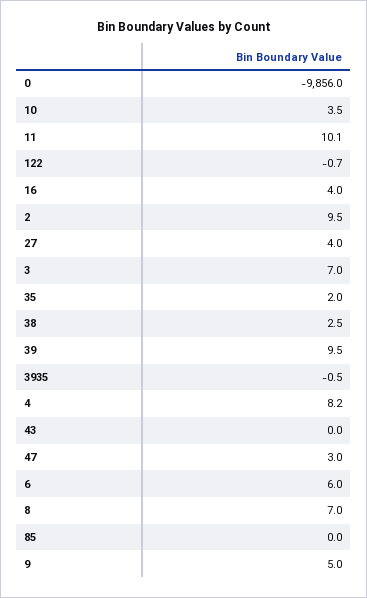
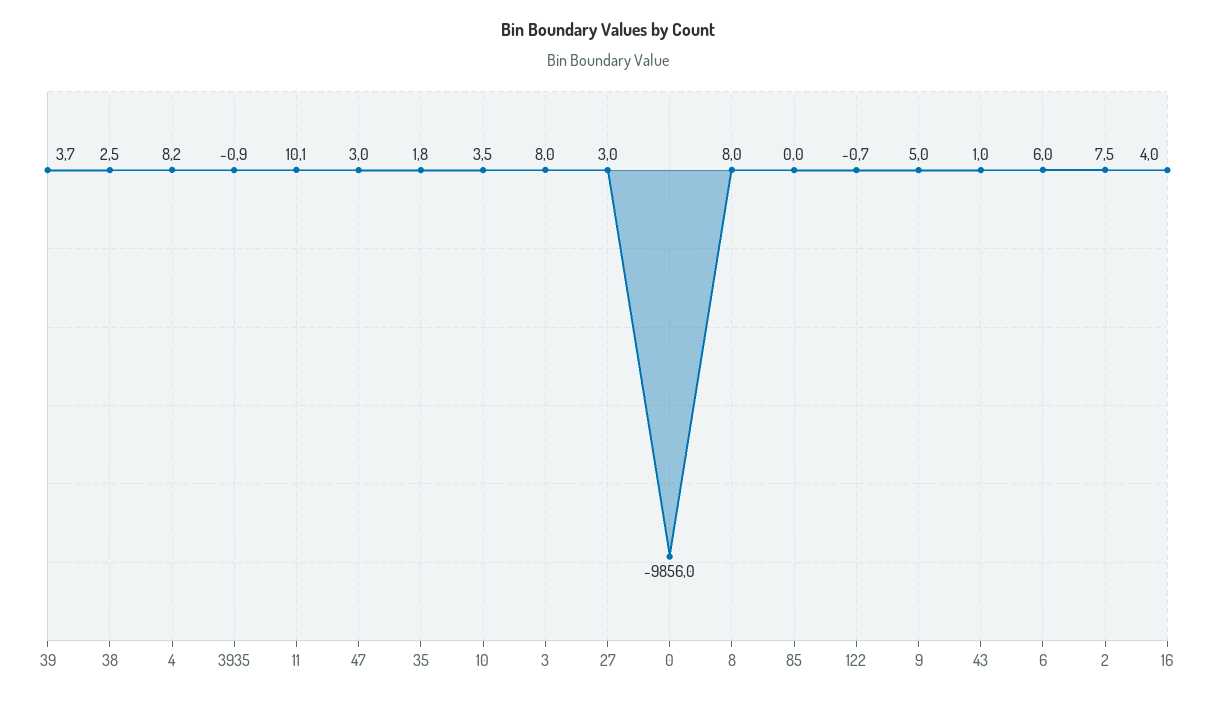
  {
    "0": -9856,
    "10": 3.5,
    "11": 10.1,
    "122": -0.7,
    "16": 4,
-   "2": 9.5,
+   "2": 7.5,
-   "27": 4,
+   "27": 3,
-   "3": 7,
+   "3": 8,
-   "35": 2,
+   "35": 1.8,
    "38": 2.5,
-   "39": 9.5,
+   "39": 3.7,
-   "3935": -0.5,
+   "3935": -0.9,
    "4": 8.2,
-   "43": 0,
+   "43": 1,
    "47": 3,
    "6": 6,
-   "8": 7,
+   "8": 8,
    "85": 0,
    "9": 5
  }

